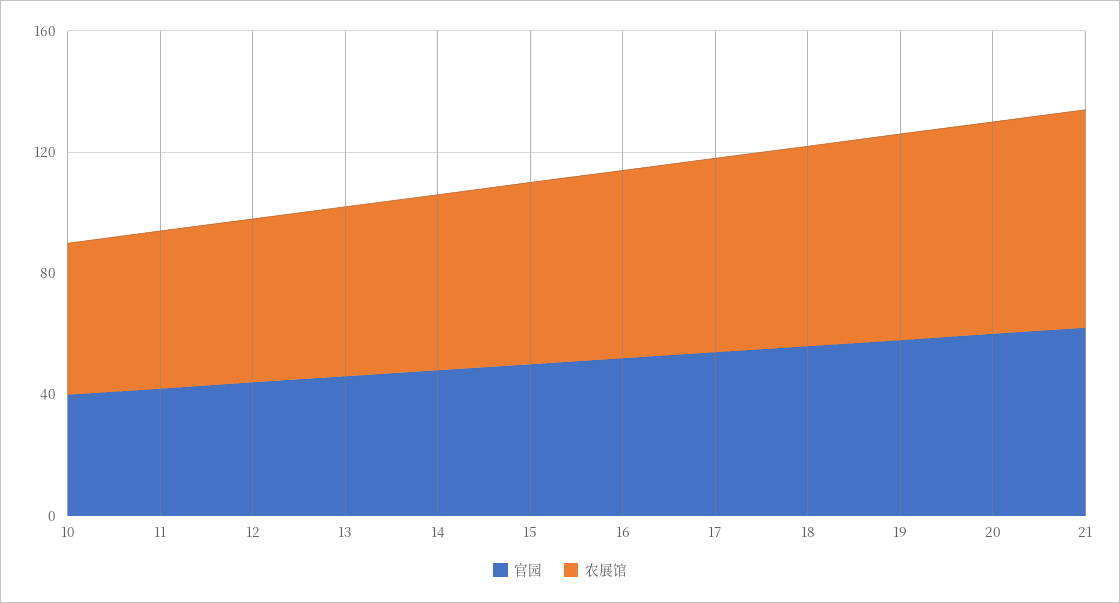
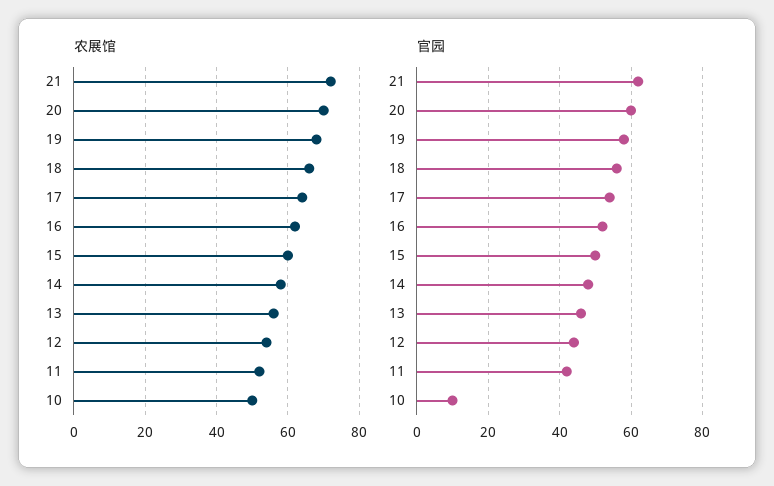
  {
    "官园": {
-     "10": 40,
+     "10": 10,
      "11": 40,
      "12": 45,
      "13": 45,
      "14": 50,
      "15": 50,
      "16": 50,
      "17": 55,
      "18": 55,
      "19": 60,
      "20": 60,
      "21": 60
    },
    "农展馆": {
      "10": 50,
      "11": 50,
      "12": 55,
      "13": 55,
      "14": 60,
      "15": 60,
      "16": 60,
      "17": 65,
      "18": 65,
      "19": 70,
      "20": 70,
      "21": 70
    }
  }

